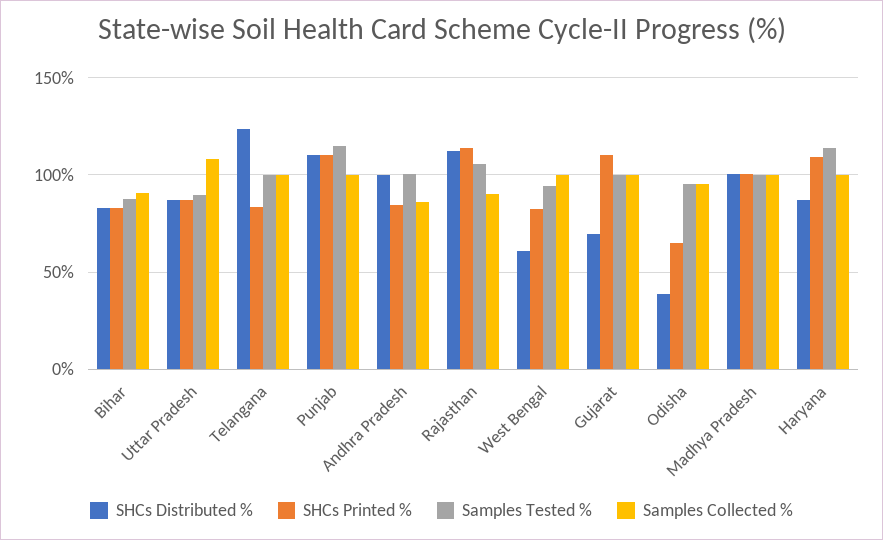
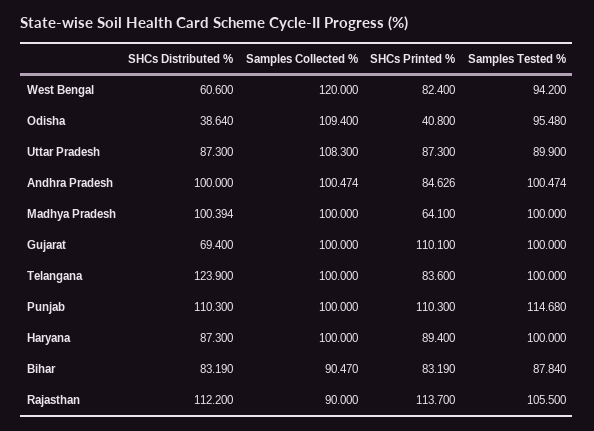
  {
    "SHCs Distributed %": {
      "Bihar": 83.19,
      "Uttar Pradesh": 87.3,
      "Telangana": 123.9,
      "Punjab": 110.3,
      "Andhra Pradesh": 100,
      "Rajasthan": 112.2,
      "West Bengal": 60.6,
      "Gujarat": 69.4,
      "Odisha": 38.64,
      "Madhya Pradesh": 100.394,
      "Haryana": 87.3
    },
    "SHCs Printed %": {
      "Bihar": 83.19,
      "Uttar Pradesh": 87.3,
      "Telangana": 83.6,
      "Punjab": 110.3,
      "Andhra Pradesh": 84.626,
      "Rajasthan": 113.7,
      "West Bengal": 82.4,
      "Gujarat": 110.1,
-     "Odisha": 65,
+     "Odisha": 40.8,
-     "Madhya Pradesh": 100,
+     "Madhya Pradesh": 64.1,
-     "Haryana": 110
+     "Haryana": 89.4
    },
    "Samples Tested %": {
      "Bihar": 87.84,
      "Uttar Pradesh": 89.9,
      "Telangana": 100,
      "Punjab": 114.68,
      "Andhra Pradesh": 100.474,
      "Rajasthan": 105.5,
      "West Bengal": 94.2,
      "Gujarat": 100,
      "Odisha": 95.48,
      "Madhya Pradesh": 100,
-     "Haryana": 115
+     "Haryana": 100
    },
    "Samples Collected %": {
      "Bihar": 90.47,
      "Uttar Pradesh": 108.3,
      "Telangana": 100,
      "Punjab": 100,
-     "Andhra Pradesh": 85,
+     "Andhra Pradesh": 100.474,
      "Rajasthan": 90,
-     "West Bengal": 100,
+     "West Bengal": 120,
      "Gujarat": 100,
-     "Odisha": 95,
+     "Odisha": 109.4,
      "Madhya Pradesh": 100,
      "Haryana": 100
    }
  }

